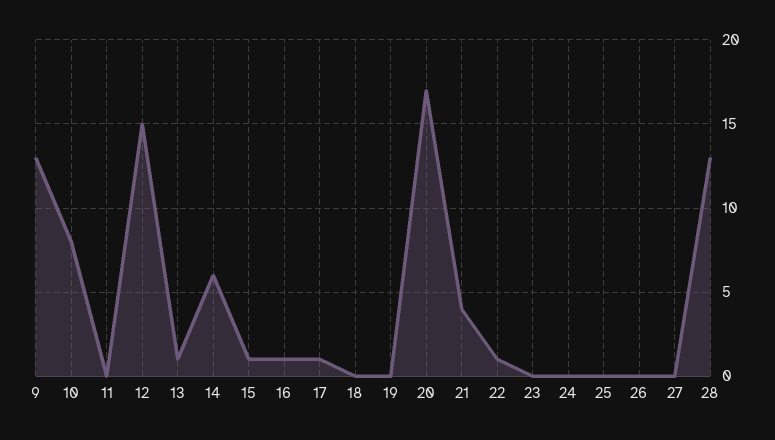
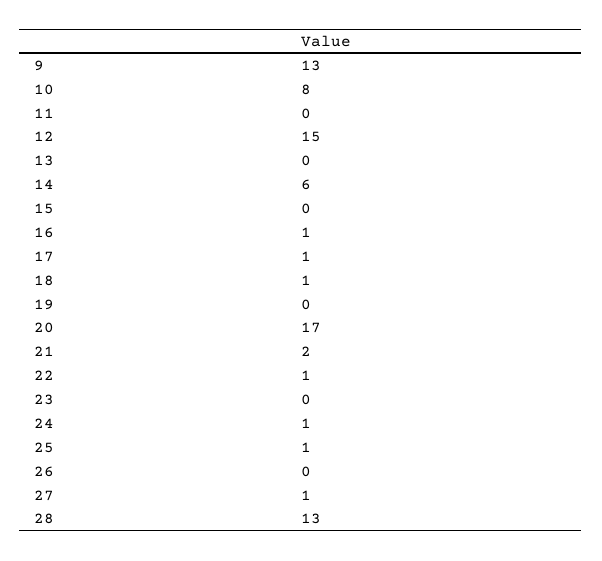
  {
    "9": 13,
    "10": 8,
    "11": 0,
    "12": 15,
-   "13": 1,
+   "13": 0,
    "14": 6,
-   "15": 1,
+   "15": 0,
    "16": 1,
    "17": 1,
-   "18": 0,
+   "18": 1,
    "19": 0,
    "20": 17,
-   "21": 4,
+   "21": 2,
    "22": 1,
    "23": 0,
-   "24": 0,
+   "24": 1,
-   "25": 0,
+   "25": 1,
    "26": 0,
-   "27": 0,
+   "27": 1,
    "28": 13
  }

